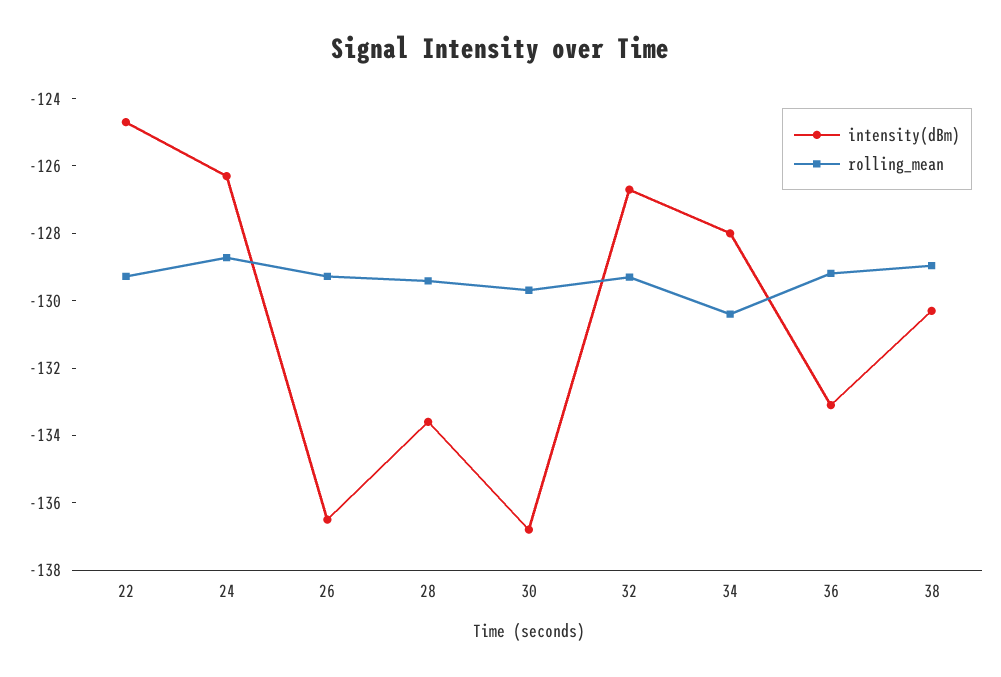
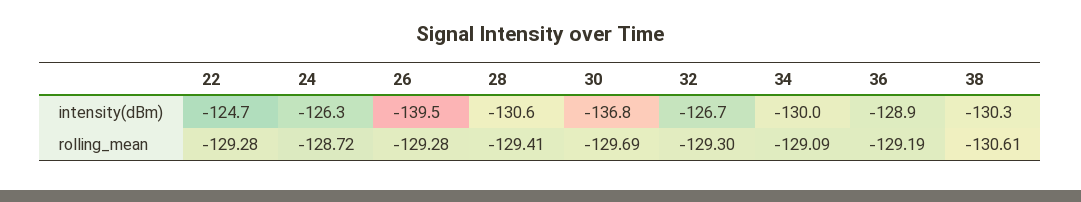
  {
    "intensity(dBm)": {
      "22": -124.7,
      "24": -126.3,
-     "26": -136.5,
+     "26": -139.5,
-     "28": -133.5,
+     "28": -130.6,
      "30": -136.8,
      "32": -126.7,
-     "34": -128,
+     "34": -130,
-     "36": -133,
+     "36": -128.9,
      "38": -130.3
    },
    "rolling_mean": {
      "22": -129.28,
      "24": -128.72,
      "26": -129.28,
      "28": -129.41,
      "30": -129.69,
      "32": -129.3,
-     "34": -130.5,
+     "34": -129.09,
      "36": -129.19,
-     "38": -129
+     "38": -130.61
    }
  }

